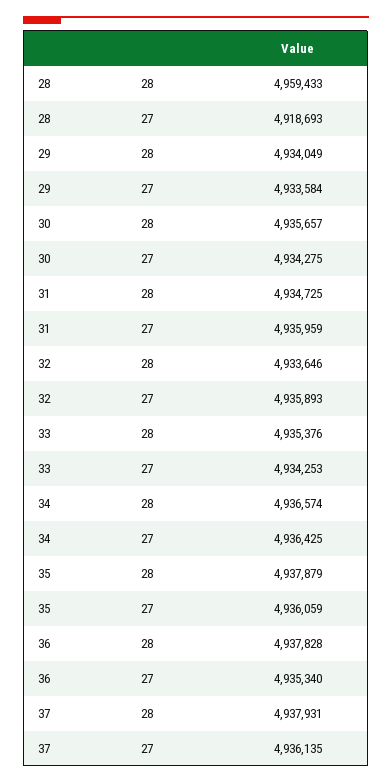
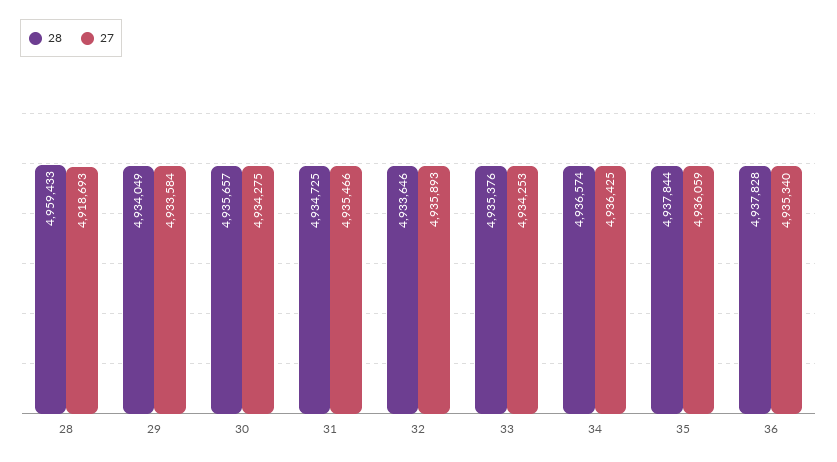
  {
    "28": {
      "28": 4959433,
      "29": 4934049,
      "30": 4935657,
      "31": 4934725,
      "32": 4933646,
      "33": 4935376,
      "34": 4936574,
-     "35": 4937879,
+     "35": 4937844,
-     "36": 4937828,
+     "36": 4937828
-     "37": 4937931
    },
    "27": {
      "28": 4918693,
      "29": 4933584,
      "30": 4934275,
-     "31": 4935959,
+     "31": 4935466,
      "32": 4935893,
      "33": 4934253,
      "34": 4936425,
      "35": 4936059,
-     "36": 4935340,
+     "36": 4935340
-     "37": 4936135
    }
  }

